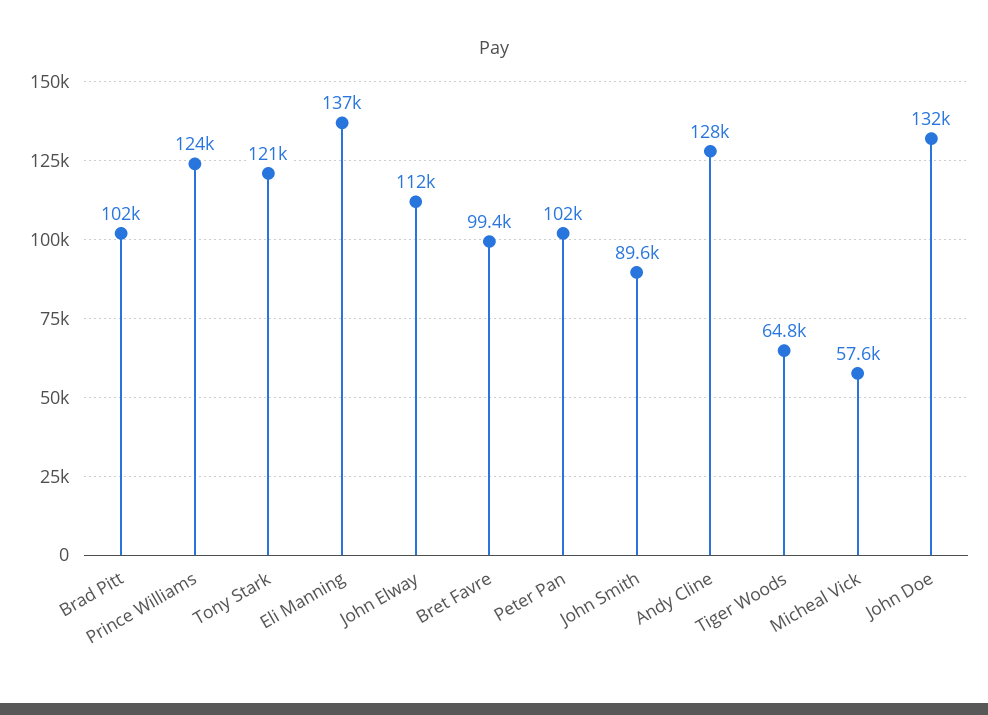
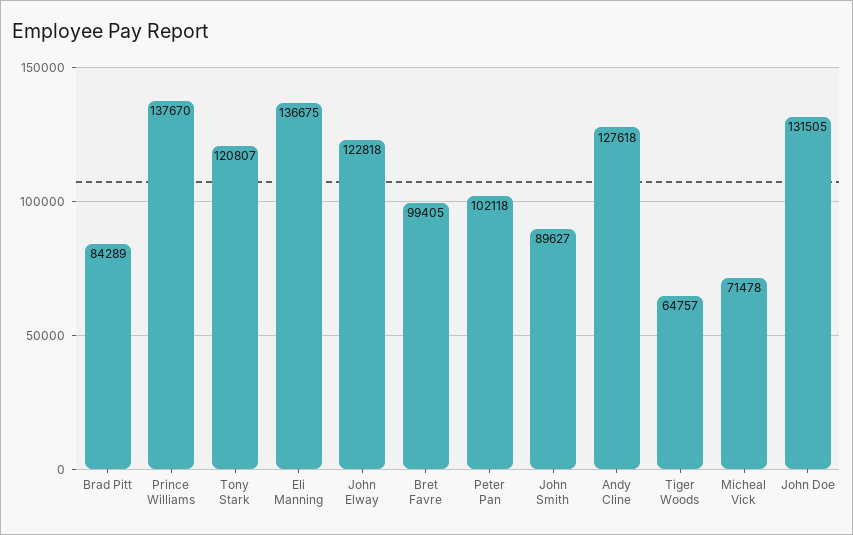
  {
-   "Brad Pitt": 102000,
+   "Brad Pitt": 84289,
-   "Prince Williams": 124000,
+   "Prince Williams": 137670,
    "Tony Stark": 120807,
    "Eli Manning": 136675,
-   "John Elway": 112000,
+   "John Elway": 122818,
    "Bret Favre": 99405,
    "Peter Pan": 102118,
    "John Smith": 89627,
    "Andy Cline": 127618,
    "Tiger Woods": 64757,
-   "Micheal Vick": 57600,
+   "Micheal Vick": 71478,
    "John Doe": 131505
  }

